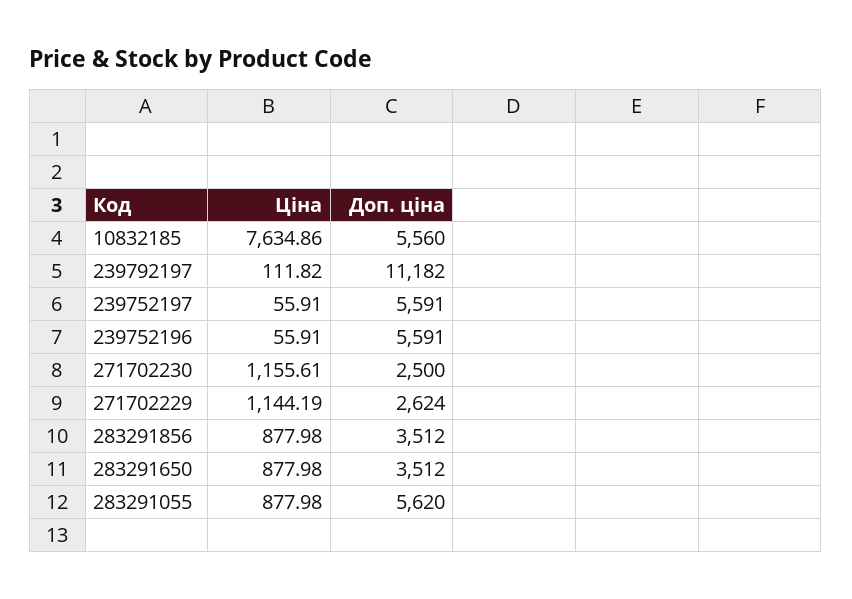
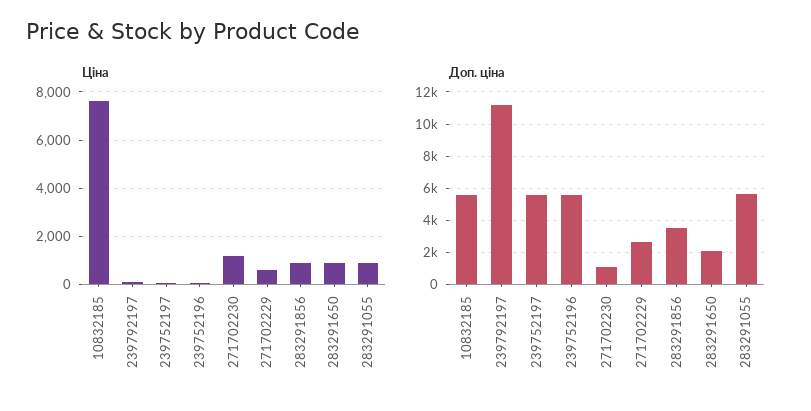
  {
    "Ціна": {
      "10832185": 7634.86,
      "239792197": 111.82,
      "239752197": 55.91,
      "239752196": 55.91,
      "271702230": 1155.61,
-     "271702229": 1144.19,
+     "271702229": 500,
      "283291856": 877.98,
      "283291650": 877.98,
      "283291055": 877.98
    },
    "Доп. ціна": {
      "10832185": 5560,
      "239792197": 11182,
      "239752197": 5591,
      "239752196": 5591,
-     "271702230": 2500,
+     "271702230": 1000,
      "271702229": 2624,
      "283291856": 3512,
-     "283291650": 3512,
+     "283291650": 2000,
      "283291055": 5620
    }
  }

